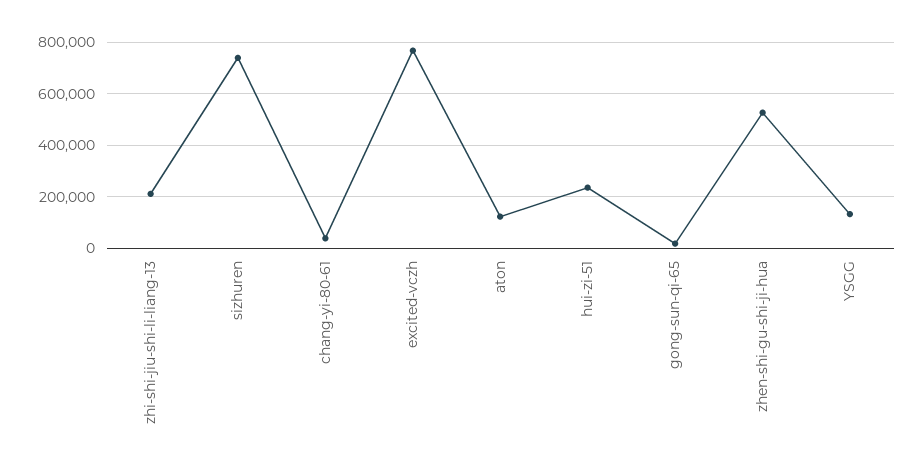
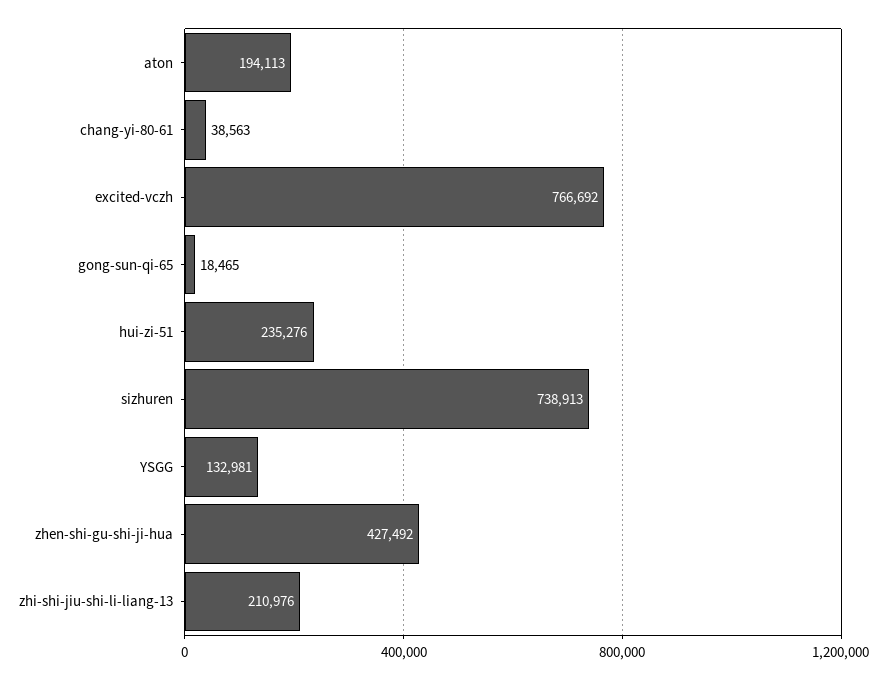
  {
    "zhi-shi-jiu-shi-li-liang-13": 210976,
    "sizhuren": 738913,
    "chang-yi-80-61": 38563,
    "excited-vczh": 766692,
-   "aton": 125000,
+   "aton": 194113,
    "hui-zi-51": 235276,
    "gong-sun-qi-65": 18465,
-   "zhen-shi-gu-shi-ji-hua": 525000,
+   "zhen-shi-gu-shi-ji-hua": 427492,
    "YSGG": 132981
  }

